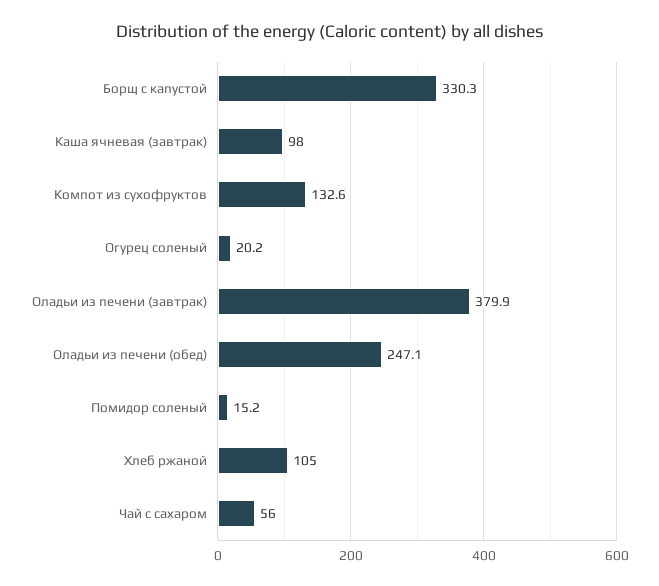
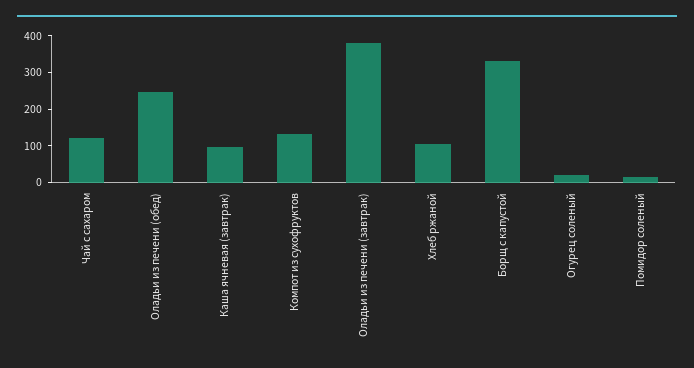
  {
    "Борщ с капустой": 330.3,
    "Каша ячневая (завтрак)": 98,
    "Компот из сухофруктов": 132.6,
    "Огурец соленый": 20.2,
    "Оладьи из печени (завтрак)": 379.9,
    "Оладьи из печени (обед)": 247.1,
    "Помидор соленый": 15.2,
    "Хлеб ржаной": 105,
-   "Чай с сахаром": 56
+   "Чай с сахаром": 125
  }

